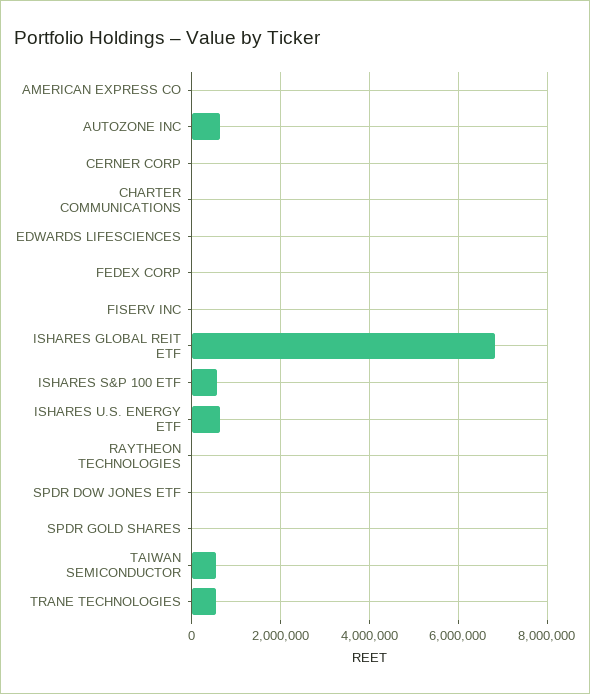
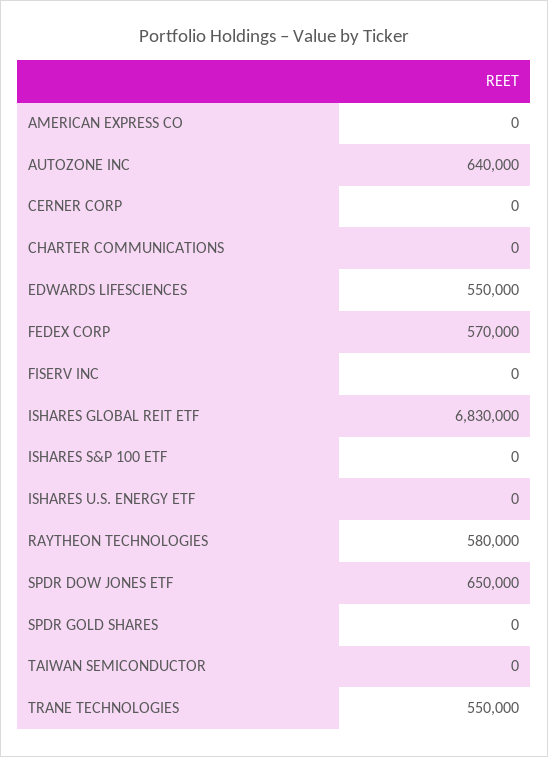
  {
    "AMERICAN EXPRESS CO": 0,
    "AUTOZONE INC": 640000,
    "CERNER CORP": 0,
    "CHARTER COMMUNICATIONS": 0,
-   "EDWARDS LIFESCIENCES": 0,
+   "EDWARDS LIFESCIENCES": 550000,
-   "FEDEX CORP": 0,
+   "FEDEX CORP": 570000,
    "FISERV INC": 0,
    "ISHARES GLOBAL REIT ETF": 6830000,
-   "ISHARES S&P 100 ETF": 600000,
+   "ISHARES S&P 100 ETF": 0,
-   "ISHARES U.S. ENERGY ETF": 600000,
+   "ISHARES U.S. ENERGY ETF": 0,
-   "RAYTHEON TECHNOLOGIES": 0,
+   "RAYTHEON TECHNOLOGIES": 580000,
-   "SPDR DOW JONES ETF": 0,
+   "SPDR DOW JONES ETF": 650000,
    "SPDR GOLD SHARES": 0,
-   "TAIWAN SEMICONDUCTOR": 600000,
+   "TAIWAN SEMICONDUCTOR": 0,
    "TRANE TECHNOLOGIES": 550000
  }

